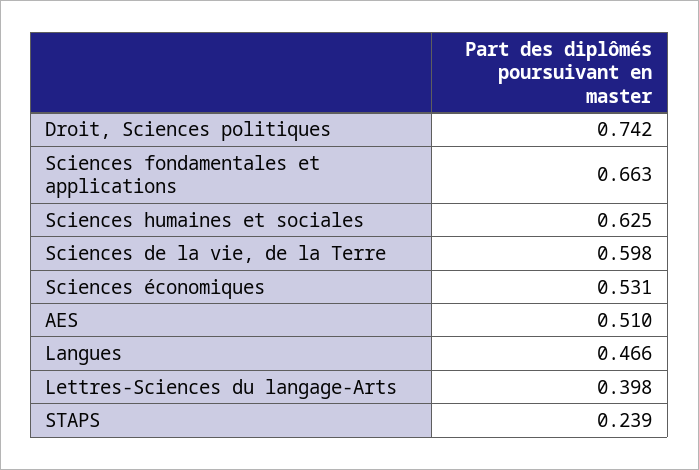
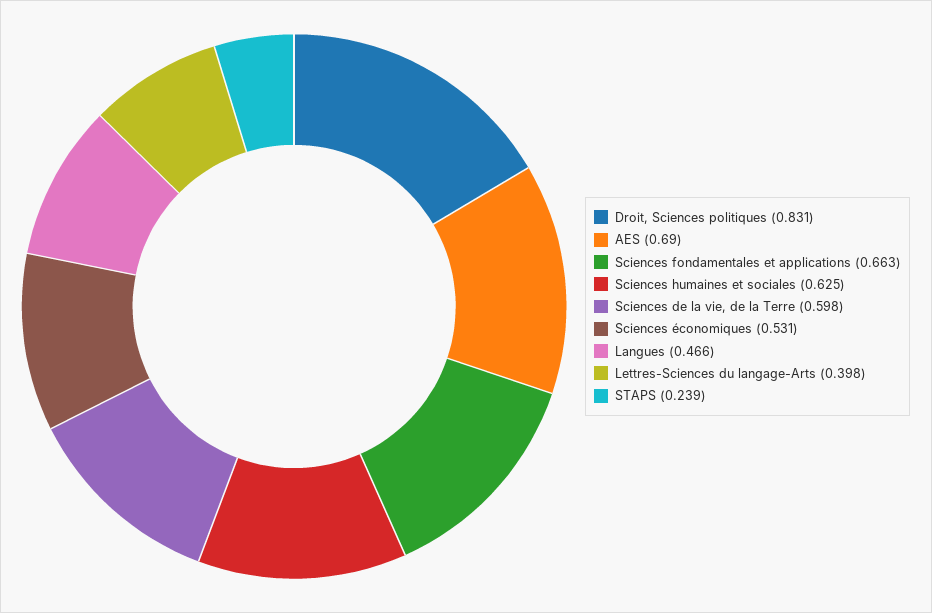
  {
-   "Droit, Sciences politiques": 0.742,
+   "Droit, Sciences politiques": 0.831,
    "Sciences fondamentales et applications": 0.663,
    "Sciences humaines et sociales": 0.625,
    "Sciences de la vie, de la Terre": 0.598,
    "Sciences économiques": 0.531,
-   "AES": 0.51,
+   "AES": 0.69,
    "Langues": 0.466,
    "Lettres-Sciences du langage-Arts": 0.398,
    "STAPS": 0.239
  }

